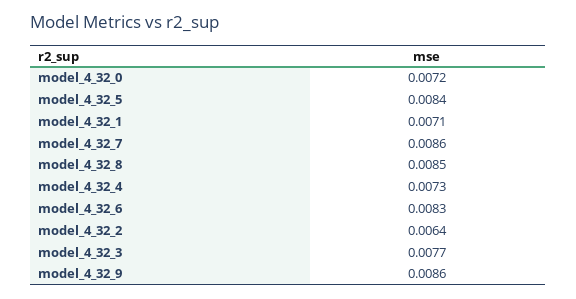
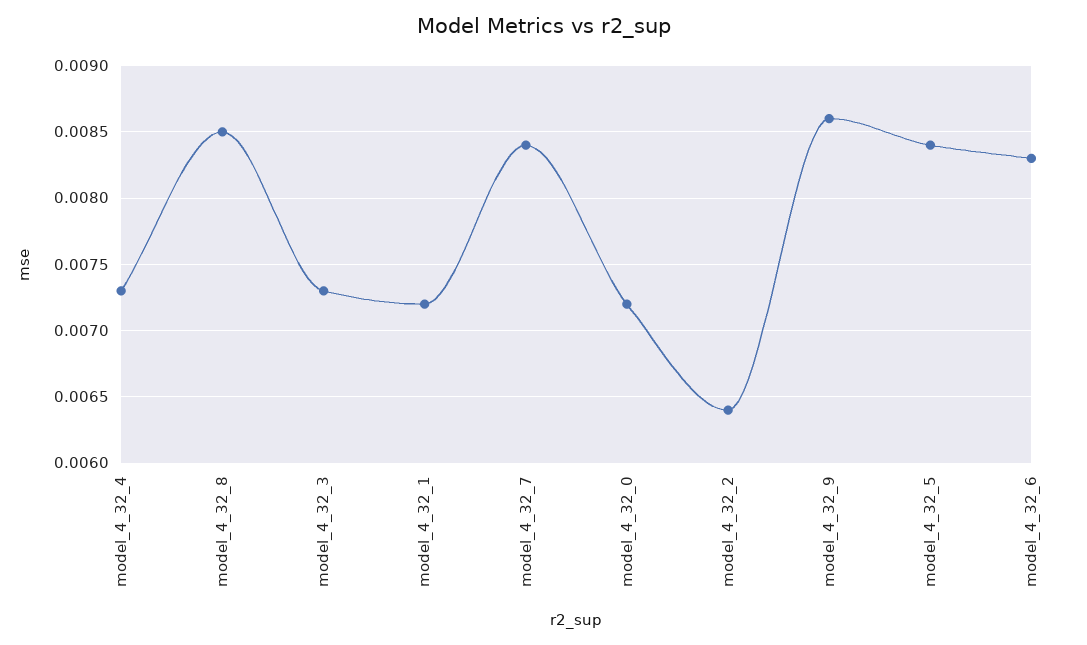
  {
    "model_4_32_0": 0.0072,
    "model_4_32_5": 0.0084,
-   "model_4_32_1": 0.0071,
+   "model_4_32_1": 0.0072,
-   "model_4_32_7": 0.0086,
+   "model_4_32_7": 0.0084,
    "model_4_32_8": 0.0085,
    "model_4_32_4": 0.0073,
    "model_4_32_6": 0.0083,
    "model_4_32_2": 0.0064,
-   "model_4_32_3": 0.0077,
+   "model_4_32_3": 0.0073,
    "model_4_32_9": 0.0086
  }

